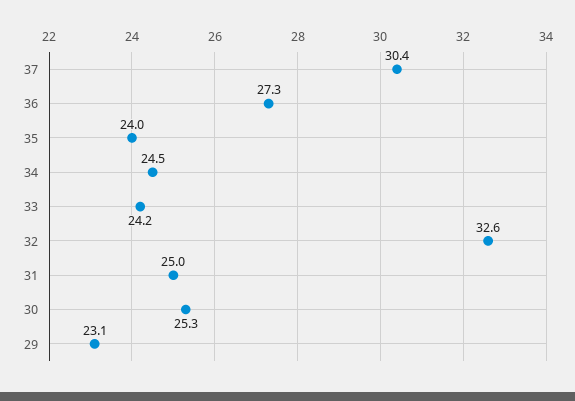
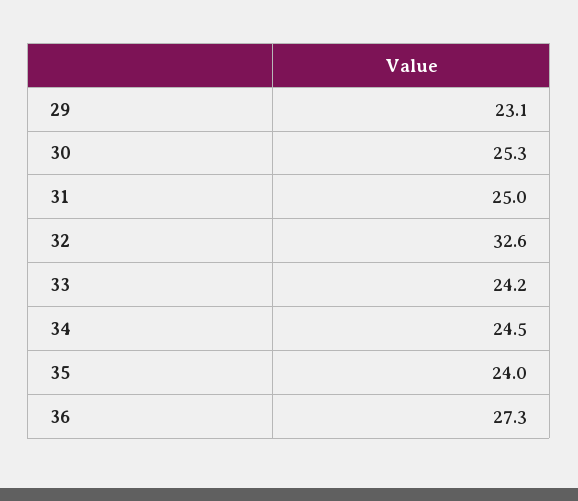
  {
-   "37": 30.4,
    "36": 27.3,
    "35": 24,
    "34": 24.5,
    "33": 24.2,
    "32": 32.6,
    "31": 25,
    "30": 25.3,
    "29": 23.1
  }

